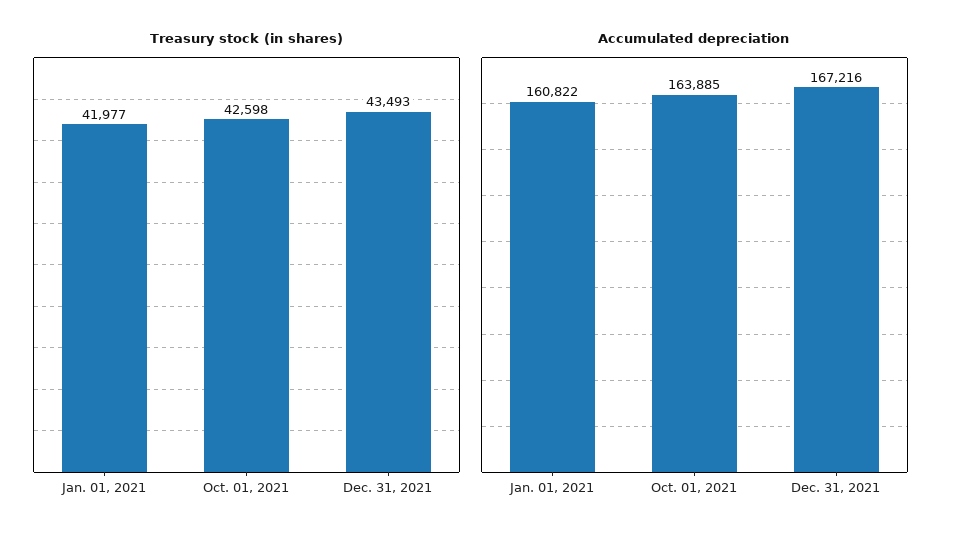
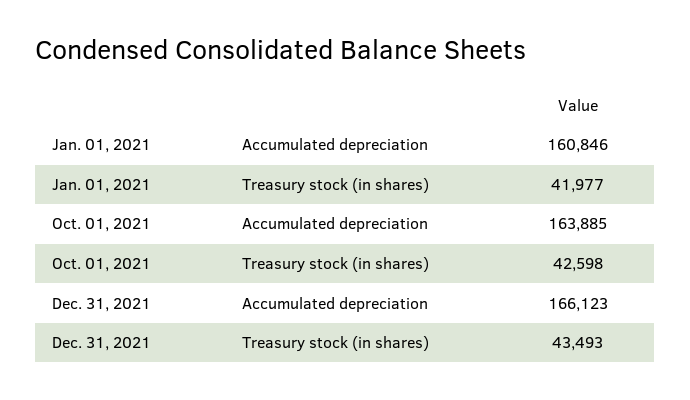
  {
    "Treasury stock (in shares)": {
      "Jan. 01, 2021": 41977,
      "Oct. 01, 2021": 42598,
      "Dec. 31, 2021": 43493
    },
    "Accumulated depreciation": {
-     "Jan. 01, 2021": 160822,
+     "Jan. 01, 2021": 160846,
      "Oct. 01, 2021": 163885,
-     "Dec. 31, 2021": 167216
+     "Dec. 31, 2021": 166123
    }
  }

